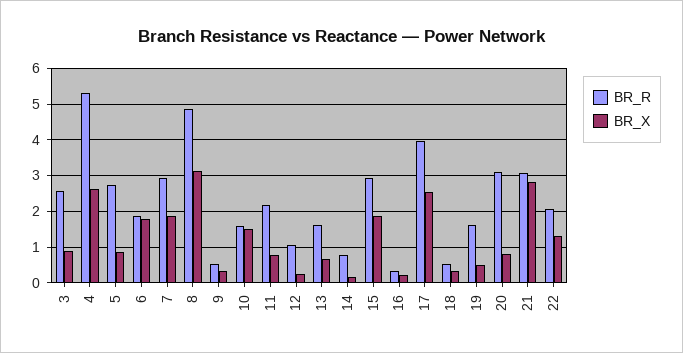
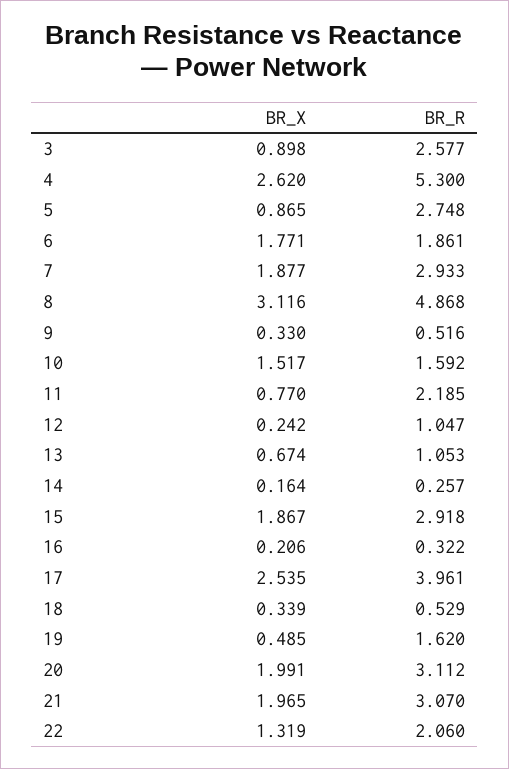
  {
    "BR_R": {
      "3": 2.577,
      "4": 5.3,
      "5": 2.748,
      "6": 1.861,
      "7": 2.933,
      "8": 4.868,
      "9": 0.516,
      "10": 1.592,
      "11": 2.185,
      "12": 1.047,
-     "13": 1.6,
+     "13": 1.053,
-     "14": 0.8,
+     "14": 0.257,
      "15": 2.918,
      "16": 0.322,
      "17": 3.961,
      "18": 0.529,
      "19": 1.62,
      "20": 3.112,
      "21": 3.07,
      "22": 2.06
    },
    "BR_X": {
      "3": 0.898,
      "4": 2.62,
      "5": 0.865,
      "6": 1.771,
      "7": 1.877,
      "8": 3.116,
      "9": 0.33,
      "10": 1.517,
      "11": 0.77,
      "12": 0.242,
      "13": 0.674,
      "14": 0.164,
      "15": 1.867,
      "16": 0.206,
      "17": 2.535,
      "18": 0.339,
      "19": 0.485,
-     "20": 0.8,
+     "20": 1.991,
-     "21": 2.8,
+     "21": 1.965,
      "22": 1.319
    }
  }

